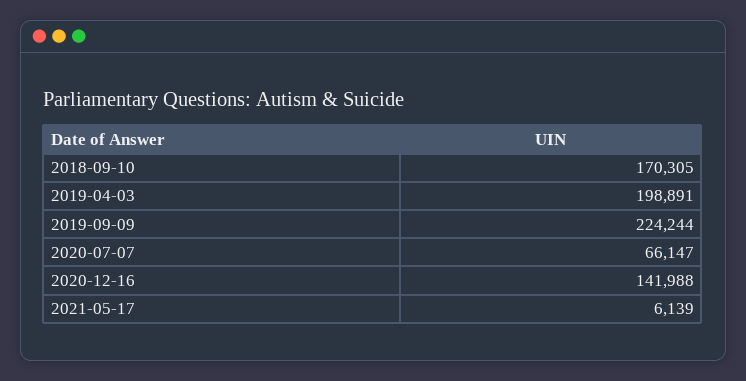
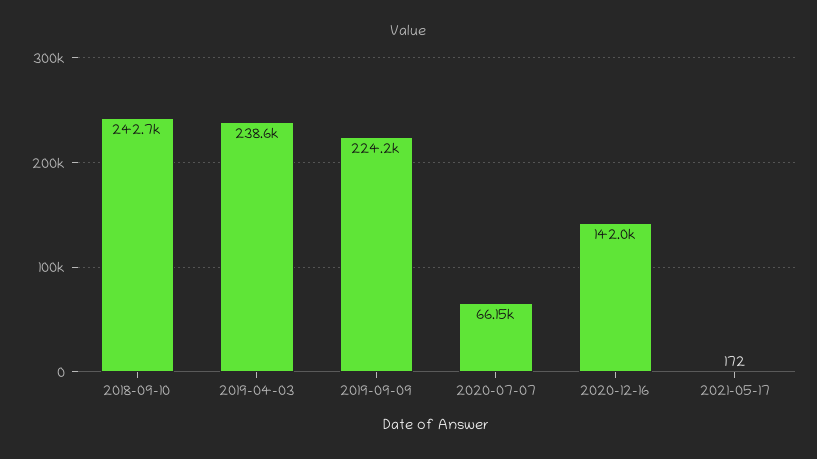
  {
-   "2018-09-10": 170305,
+   "2018-09-10": 242700,
-   "2019-04-03": 198891,
+   "2019-04-03": 238600,
    "2019-09-09": 224244,
    "2020-07-07": 66147,
    "2020-12-16": 141988,
-   "2021-05-17": 6139
+   "2021-05-17": 172
  }

